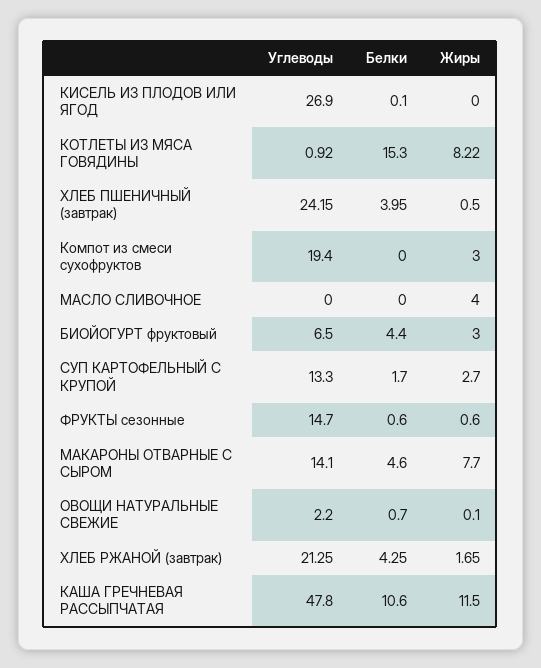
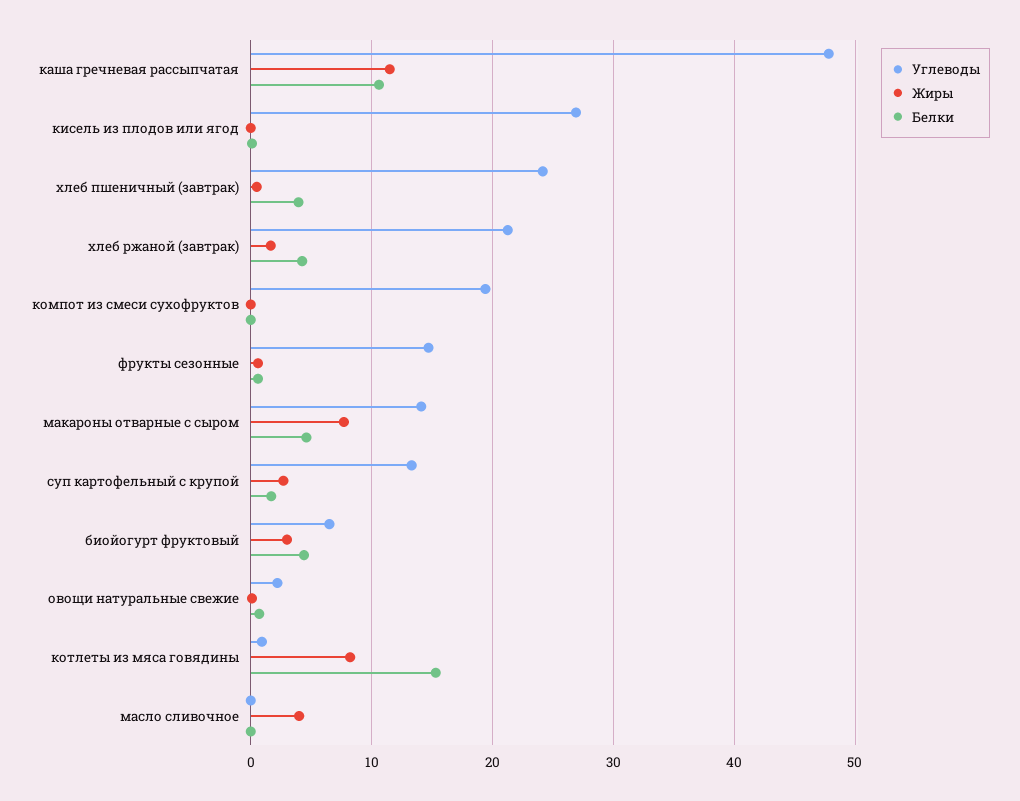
  {
    "Углеводы": {
      "КИСЕЛЬ ИЗ ПЛОДОВ ИЛИ ЯГОД": 26.9,
      "КОТЛЕТЫ ИЗ МЯСА ГОВЯДИНЫ": 0.92,
      "ХЛЕБ ПШЕНИЧНЫЙ (завтрак)": 24.15,
      "Компот из смеси сухофруктов": 19.4,
      "МАСЛО СЛИВОЧНОЕ": 0,
      "БИОЙОГУРТ фруктовый": 6.5,
      "СУП КАРТОФЕЛЬНЫЙ С КРУПОЙ": 13.3,
      "ФРУКТЫ сезонные": 14.7,
      "МАКАРОНЫ ОТВАРНЫЕ С СЫРОМ": 14.1,
      "ОВОЩИ НАТУРАЛЬНЫЕ СВЕЖИЕ": 2.2,
      "ХЛЕБ РЖАНОЙ (завтрак)": 21.25,
      "КАША ГРЕЧНЕВАЯ РАССЫПЧАТАЯ": 47.8
    },
    "Белки": {
      "КИСЕЛЬ ИЗ ПЛОДОВ ИЛИ ЯГОД": 0.1,
      "КОТЛЕТЫ ИЗ МЯСА ГОВЯДИНЫ": 15.3,
      "ХЛЕБ ПШЕНИЧНЫЙ (завтрак)": 3.95,
      "Компот из смеси сухофруктов": 0,
      "МАСЛО СЛИВОЧНОЕ": 0,
      "БИОЙОГУРТ фруктовый": 4.4,
      "СУП КАРТОФЕЛЬНЫЙ С КРУПОЙ": 1.7,
      "ФРУКТЫ сезонные": 0.6,
      "МАКАРОНЫ ОТВАРНЫЕ С СЫРОМ": 4.6,
      "ОВОЩИ НАТУРАЛЬНЫЕ СВЕЖИЕ": 0.7,
      "ХЛЕБ РЖАНОЙ (завтрак)": 4.25,
      "КАША ГРЕЧНЕВАЯ РАССЫПЧАТАЯ": 10.6
    },
    "Жиры": {
      "КИСЕЛЬ ИЗ ПЛОДОВ ИЛИ ЯГОД": 0,
      "КОТЛЕТЫ ИЗ МЯСА ГОВЯДИНЫ": 8.22,
      "ХЛЕБ ПШЕНИЧНЫЙ (завтрак)": 0.5,
-     "Компот из смеси сухофруктов": 3,
+     "Компот из смеси сухофруктов": 0,
      "МАСЛО СЛИВОЧНОЕ": 4,
      "БИОЙОГУРТ фруктовый": 3,
      "СУП КАРТОФЕЛЬНЫЙ С КРУПОЙ": 2.7,
      "ФРУКТЫ сезонные": 0.6,
      "МАКАРОНЫ ОТВАРНЫЕ С СЫРОМ": 7.7,
      "ОВОЩИ НАТУРАЛЬНЫЕ СВЕЖИЕ": 0.1,
      "ХЛЕБ РЖАНОЙ (завтрак)": 1.65,
      "КАША ГРЕЧНЕВАЯ РАССЫПЧАТАЯ": 11.5
    }
  }

